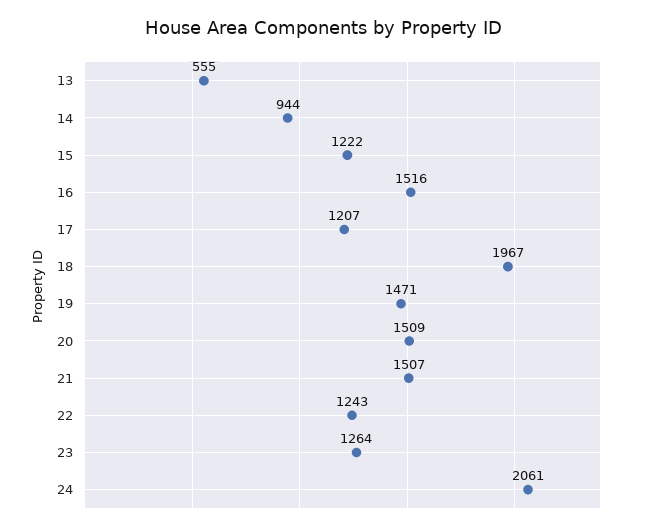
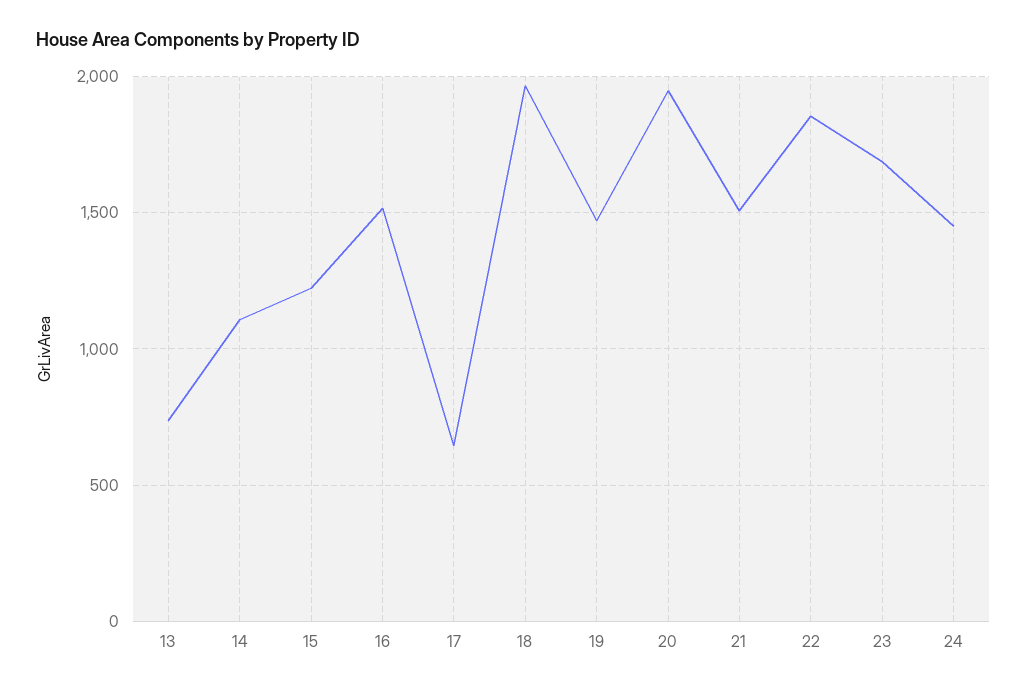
  {
-   "13": 555,
+   "13": 750,
-   "14": 944,
+   "14": 1100,
    "15": 1222,
    "16": 1516,
-   "17": 1207,
+   "17": 650,
    "18": 1967,
    "19": 1471,
-   "20": 1509,
+   "20": 1950,
    "21": 1507,
-   "22": 1243,
+   "22": 1850,
-   "23": 1264,
+   "23": 1700,
-   "24": 2061
+   "24": 1450
  }

